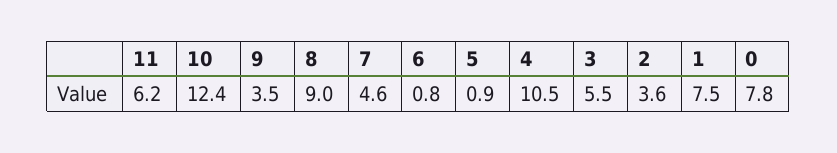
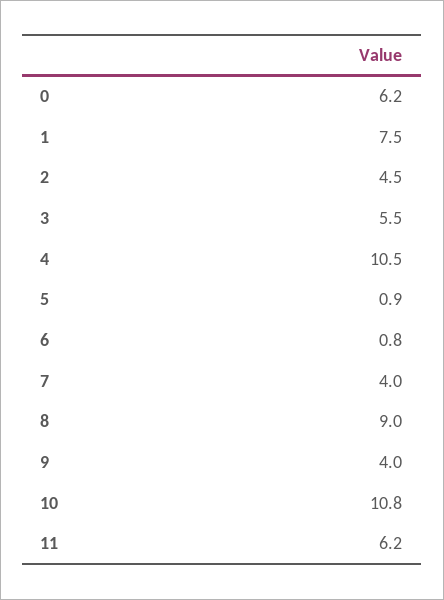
  {
    "11": 6.2,
-   "10": 12.4,
+   "10": 10.8,
-   "9": 3.5,
+   "9": 4,
    "8": 9,
-   "7": 4.6,
+   "7": 4,
    "6": 0.8,
    "5": 0.9,
    "4": 10.5,
    "3": 5.5,
-   "2": 3.6,
+   "2": 4.5,
    "1": 7.5,
-   "0": 7.8
+   "0": 6.2
  }

